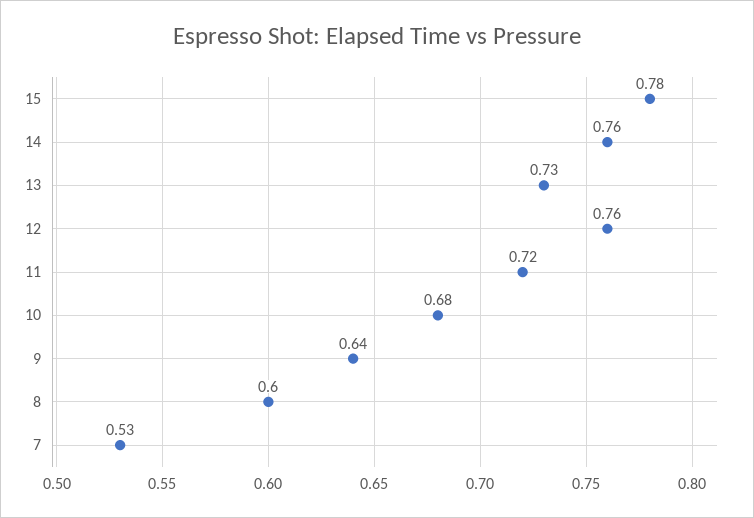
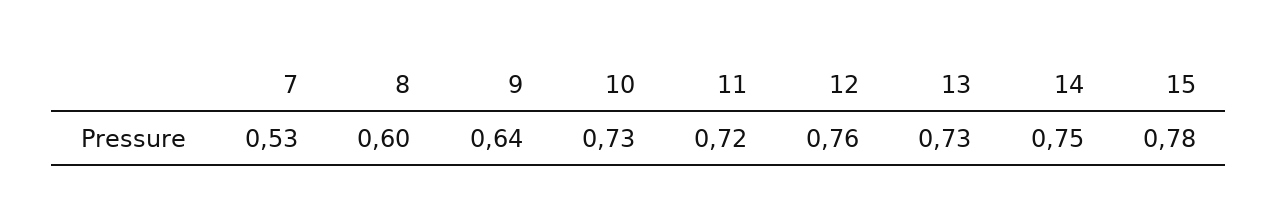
  {
    "15": 0.78,
-   "14": 0.76,
+   "14": 0.75,
    "13": 0.73,
    "12": 0.76,
    "11": 0.72,
-   "10": 0.68,
+   "10": 0.73,
    "9": 0.64,
    "8": 0.6,
    "7": 0.53
  }

